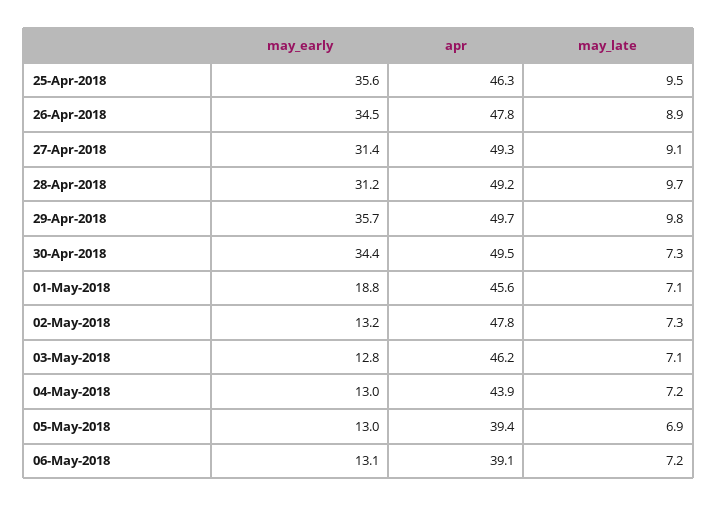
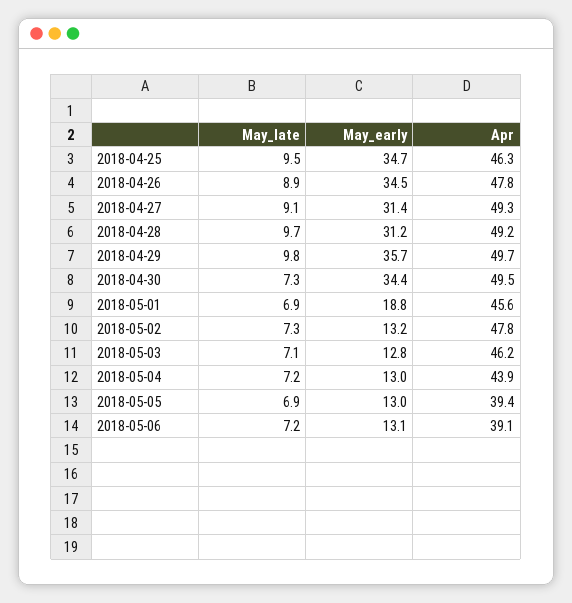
  {
    "may_early": {
-     "25-Apr-2018": 35.6,
+     "25-Apr-2018": 34.7,
      "26-Apr-2018": 34.5,
      "27-Apr-2018": 31.4,
      "28-Apr-2018": 31.2,
      "29-Apr-2018": 35.7,
      "30-Apr-2018": 34.4,
      "01-May-2018": 18.8,
      "02-May-2018": 13.2,
      "03-May-2018": 12.8,
      "04-May-2018": 13,
      "05-May-2018": 13,
      "06-May-2018": 13.1
    },
    "apr": {
      "25-Apr-2018": 46.3,
      "26-Apr-2018": 47.8,
      "27-Apr-2018": 49.3,
      "28-Apr-2018": 49.2,
      "29-Apr-2018": 49.7,
      "30-Apr-2018": 49.5,
      "01-May-2018": 45.6,
      "02-May-2018": 47.8,
      "03-May-2018": 46.2,
      "04-May-2018": 43.9,
      "05-May-2018": 39.4,
      "06-May-2018": 39.1
    },
    "may_late": {
      "25-Apr-2018": 9.5,
      "26-Apr-2018": 8.9,
      "27-Apr-2018": 9.1,
      "28-Apr-2018": 9.7,
      "29-Apr-2018": 9.8,
      "30-Apr-2018": 7.3,
-     "01-May-2018": 7.1,
+     "01-May-2018": 6.9,
      "02-May-2018": 7.3,
      "03-May-2018": 7.1,
      "04-May-2018": 7.2,
      "05-May-2018": 6.9,
      "06-May-2018": 7.2
    }
  }

